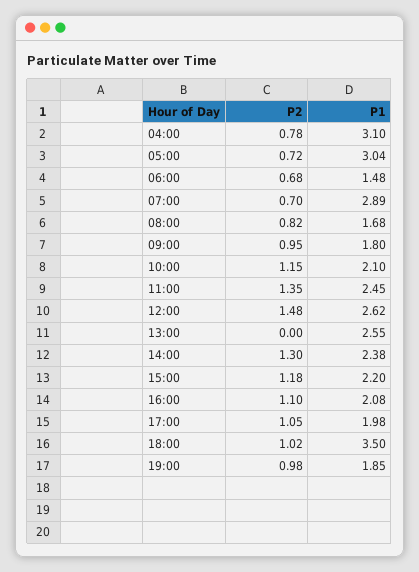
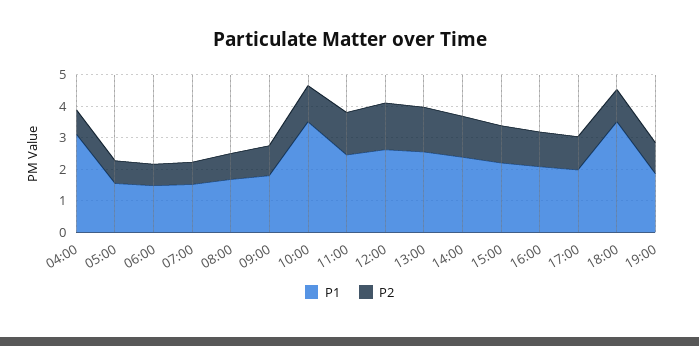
  {
    "P2": {
      "04:00": 0.78,
      "05:00": 0.72,
      "06:00": 0.68,
      "07:00": 0.7,
      "08:00": 0.82,
      "09:00": 0.95,
      "10:00": 1.15,
      "11:00": 1.35,
      "12:00": 1.48,
-     "13:00": 0,
+     "13:00": 1.5,
      "14:00": 1.3,
      "15:00": 1.18,
      "16:00": 1.1,
      "17:00": 1.05,
      "18:00": 1.02,
      "19:00": 0.98
    },
    "P1": {
      "04:00": 3.1,
-     "05:00": 3.04,
+     "05:00": 1.5,
      "06:00": 1.48,
-     "07:00": 2.89,
+     "07:00": 1.5,
      "08:00": 1.68,
      "09:00": 1.8,
-     "10:00": 2.1,
+     "10:00": 3.5,
      "11:00": 2.45,
      "12:00": 2.62,
      "13:00": 2.55,
      "14:00": 2.38,
      "15:00": 2.2,
      "16:00": 2.08,
      "17:00": 1.98,
      "18:00": 3.5,
      "19:00": 1.85
    }
  }

